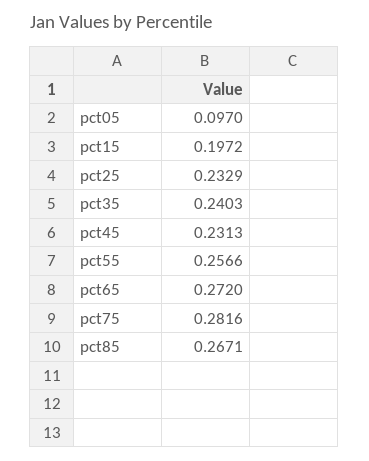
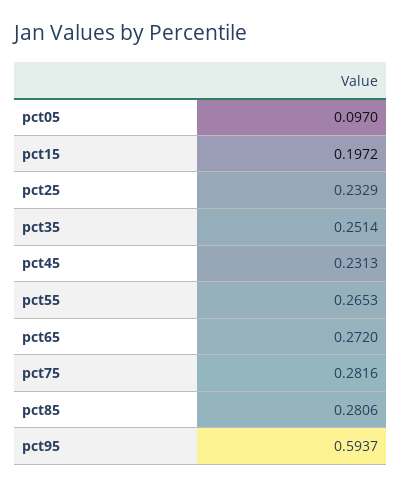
  {
    "pct05": 0.097,
    "pct15": 0.1972,
    "pct25": 0.2329,
-   "pct35": 0.2403,
+   "pct35": 0.2514,
    "pct45": 0.2313,
-   "pct55": 0.2566,
+   "pct55": 0.2653,
    "pct65": 0.272,
    "pct75": 0.2816,
-   "pct85": 0.2671
+   "pct85": 0.2806,
+   "pct95": 0.5937
  }

